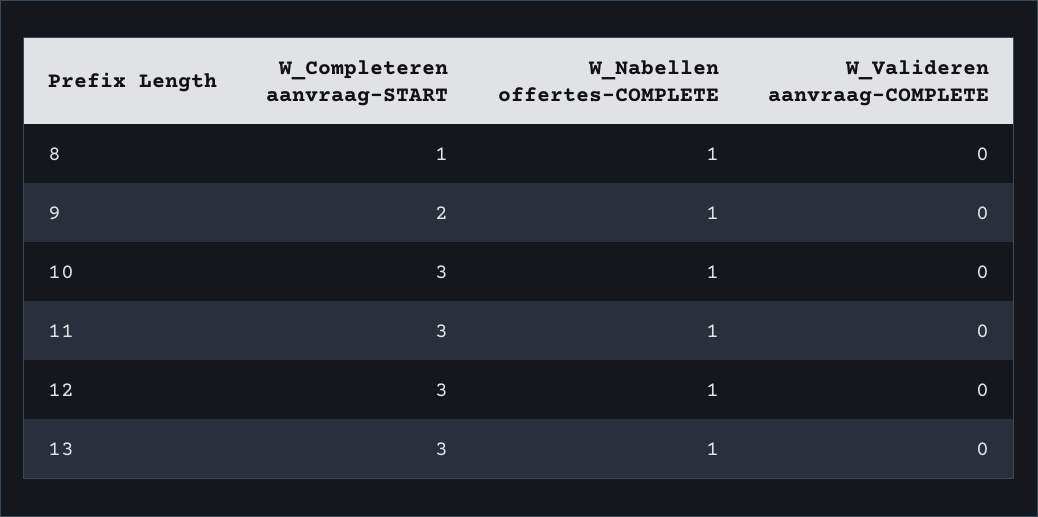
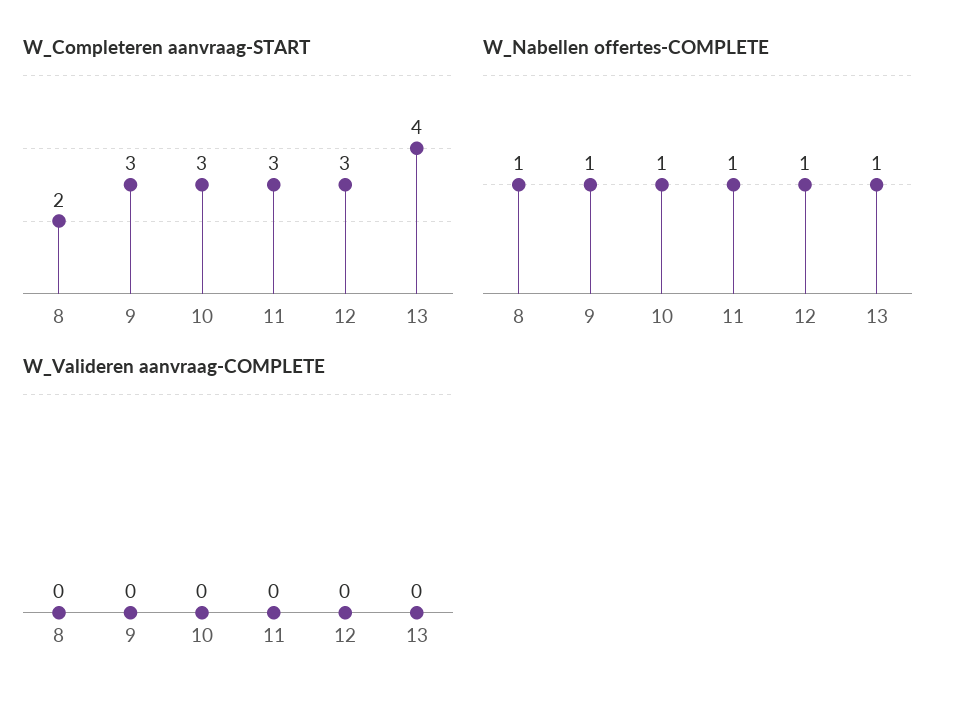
  {
    "W_Completeren aanvraag-START": {
-     "8": 1,
+     "8": 2,
-     "9": 2,
+     "9": 3,
      "10": 3,
      "11": 3,
      "12": 3,
-     "13": 3
+     "13": 4
    },
    "W_Nabellen offertes-COMPLETE": {
      "8": 1,
      "9": 1,
      "10": 1,
      "11": 1,
      "12": 1,
      "13": 1
    },
    "W_Valideren aanvraag-COMPLETE": {
      "8": 0,
      "9": 0,
      "10": 0,
      "11": 0,
      "12": 0,
      "13": 0
    }
  }

